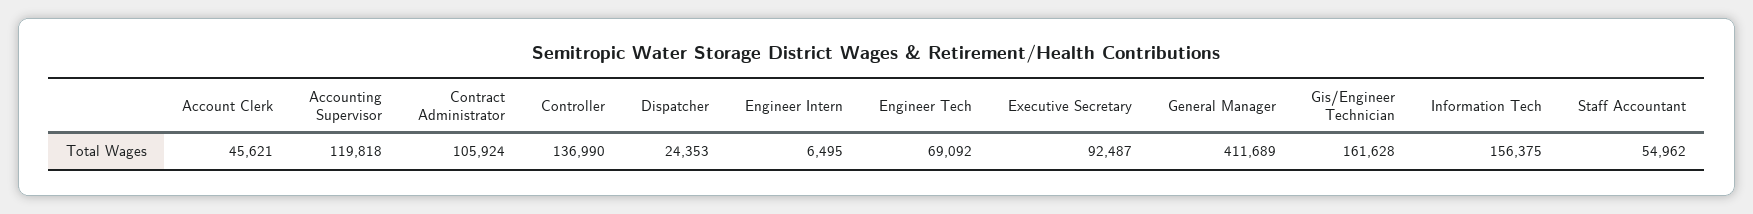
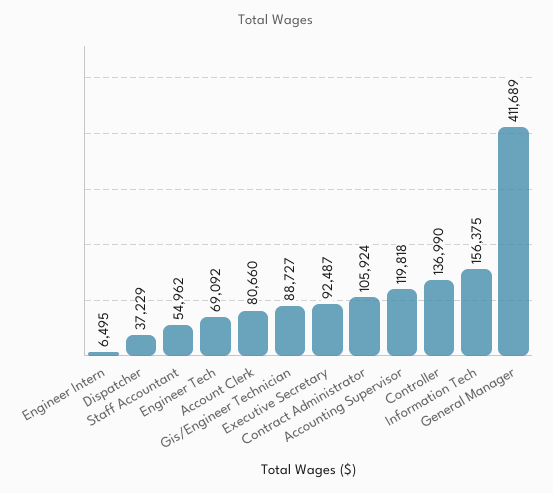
  {
-   "Account Clerk": 45621,
+   "Account Clerk": 80660,
    "Accounting Supervisor": 119818,
    "Contract Administrator": 105924,
    "Controller": 136990,
-   "Dispatcher": 24353,
+   "Dispatcher": 37229,
    "Engineer Intern": 6495,
    "Engineer Tech": 69092,
    "Executive Secretary": 92487,
    "General Manager": 411689,
-   "Gis/Engineer Technician": 161628,
+   "Gis/Engineer Technician": 88727,
    "Information Tech": 156375,
    "Staff Accountant": 54962
  }

